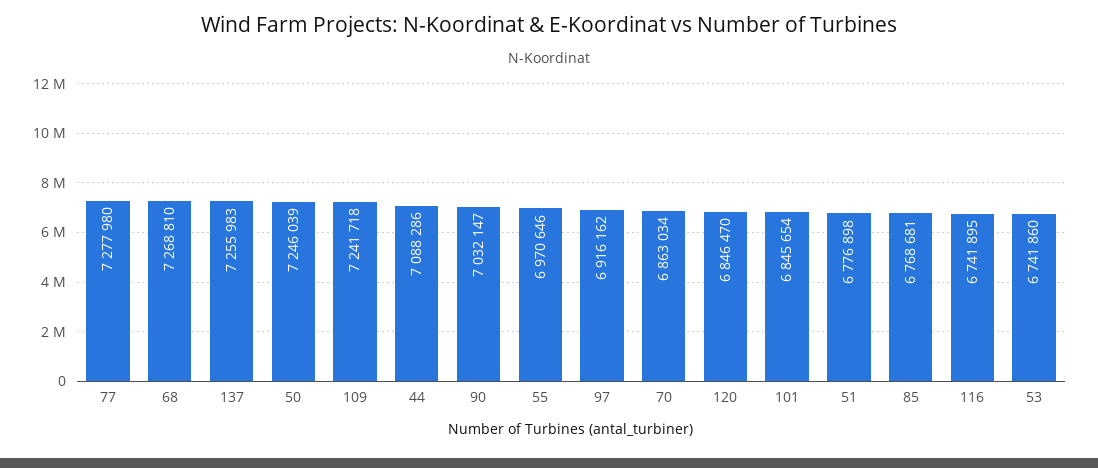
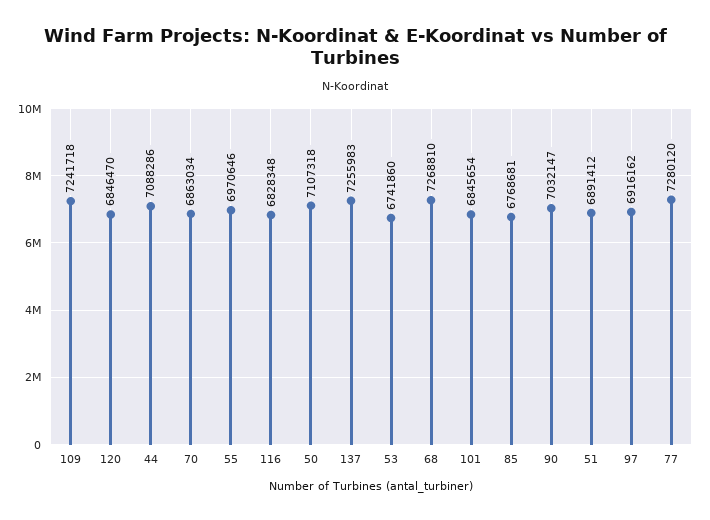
  {
-   "77": 7277980,
+   "77": 7280120,
    "68": 7268810,
    "137": 7255983,
-   "50": 7246039,
+   "50": 7107318,
    "109": 7241718,
    "44": 7088286,
    "90": 7032147,
    "55": 6970646,
    "97": 6916162,
    "70": 6863034,
    "120": 6846470,
    "101": 6845654,
-   "51": 6776898,
+   "51": 6891412,
    "85": 6768681,
-   "116": 6741895,
+   "116": 6828348,
    "53": 6741860
  }

